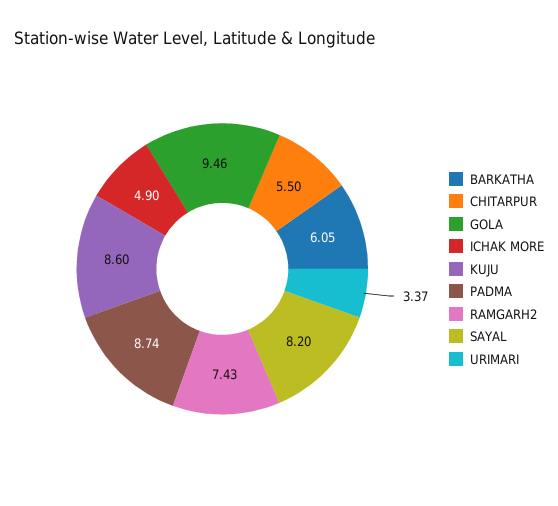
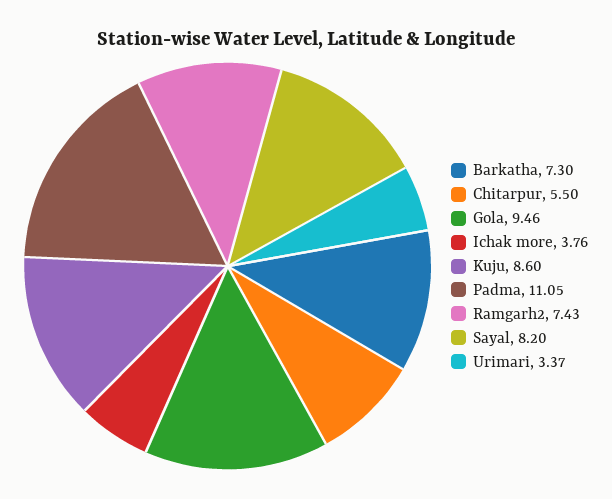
  {
-   "BARKATHA": 6.05,
+   "BARKATHA": 7.3,
    "CHITARPUR": 5.5,
    "GOLA": 9.46,
-   "ICHAK MORE": 4.9,
+   "ICHAK MORE": 3.76,
    "KUJU": 8.6,
-   "PADMA": 8.74,
+   "PADMA": 11.05,
    "RAMGARH2": 7.43,
    "SAYAL": 8.2,
    "URIMARI": 3.37
  }

